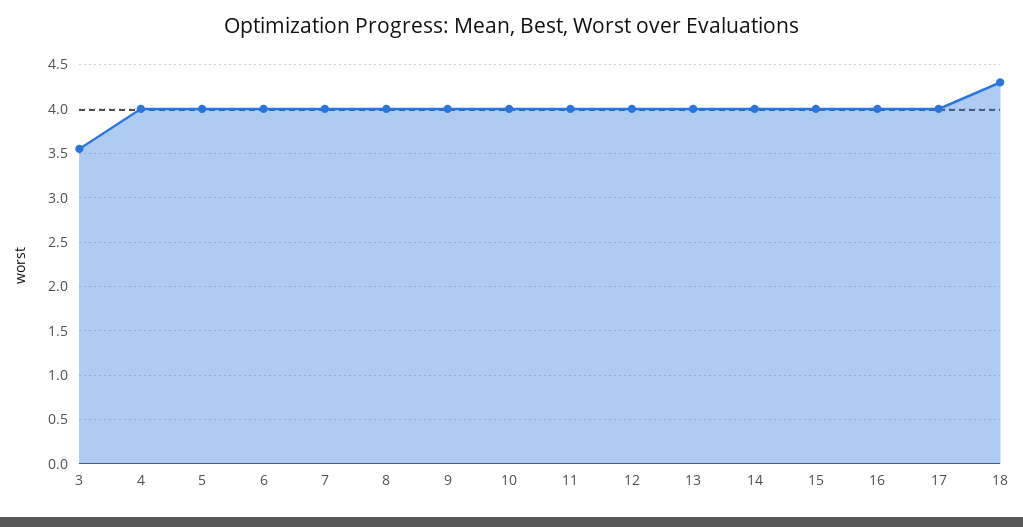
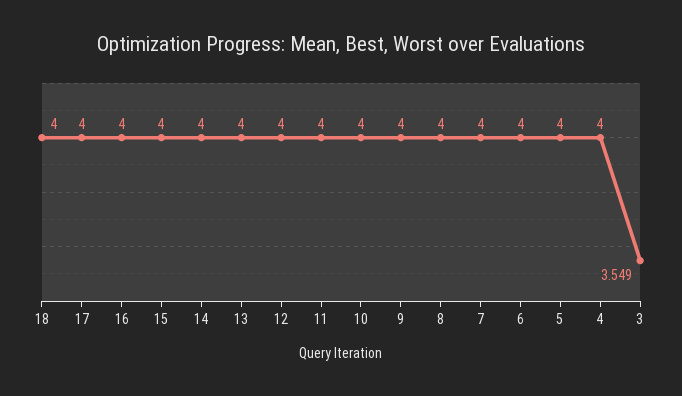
  {
    "3": 3.549,
    "4": 4,
    "5": 4,
    "6": 4,
    "7": 4,
    "8": 4,
    "9": 4,
    "10": 4,
    "11": 4,
    "12": 4,
    "13": 4,
    "14": 4,
    "15": 4,
    "16": 4,
    "17": 4,
-   "18": 4.3
+   "18": 4
  }

